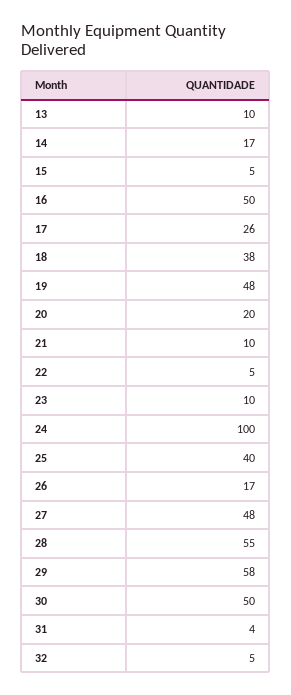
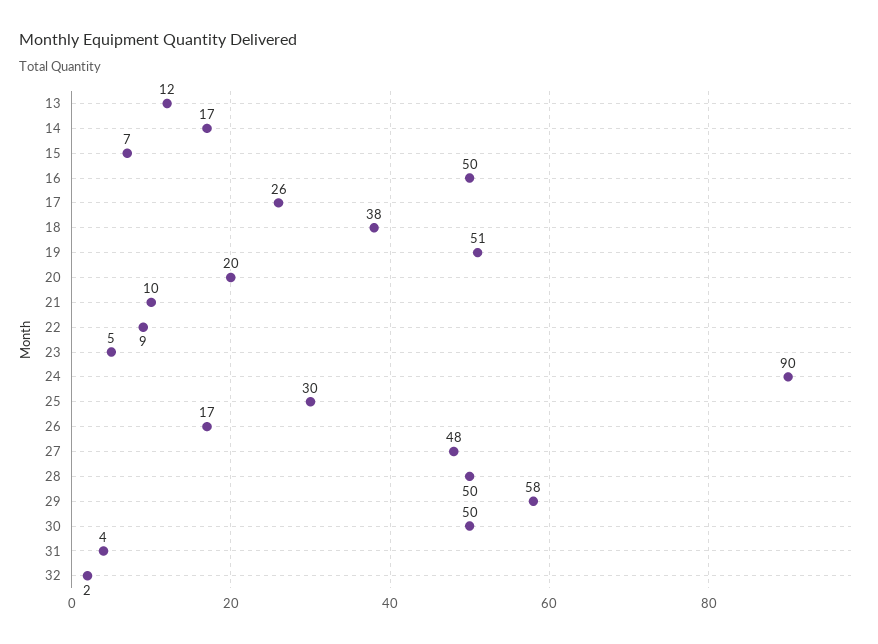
  {
-   "13": 10,
+   "13": 12,
    "14": 17,
-   "15": 5,
+   "15": 7,
    "16": 50,
    "17": 26,
    "18": 38,
-   "19": 48,
+   "19": 51,
    "20": 20,
    "21": 10,
-   "22": 5,
+   "22": 9,
-   "23": 10,
+   "23": 5,
-   "24": 100,
+   "24": 90,
-   "25": 40,
+   "25": 30,
    "26": 17,
    "27": 48,
-   "28": 55,
+   "28": 50,
    "29": 58,
    "30": 50,
    "31": 4,
-   "32": 5
+   "32": 2
  }

